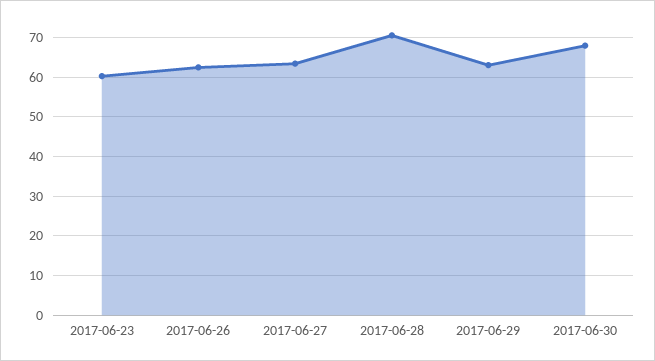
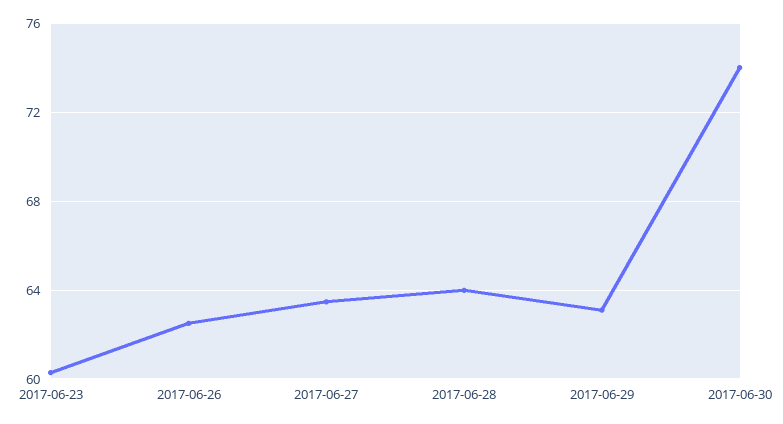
  {
    "2017-06-23": 60.5,
    "2017-06-26": 62.5,
    "2017-06-27": 63.5,
-   "2017-06-28": 70,
+   "2017-06-28": 64,
    "2017-06-29": 63,
-   "2017-06-30": 68
+   "2017-06-30": 74
  }

